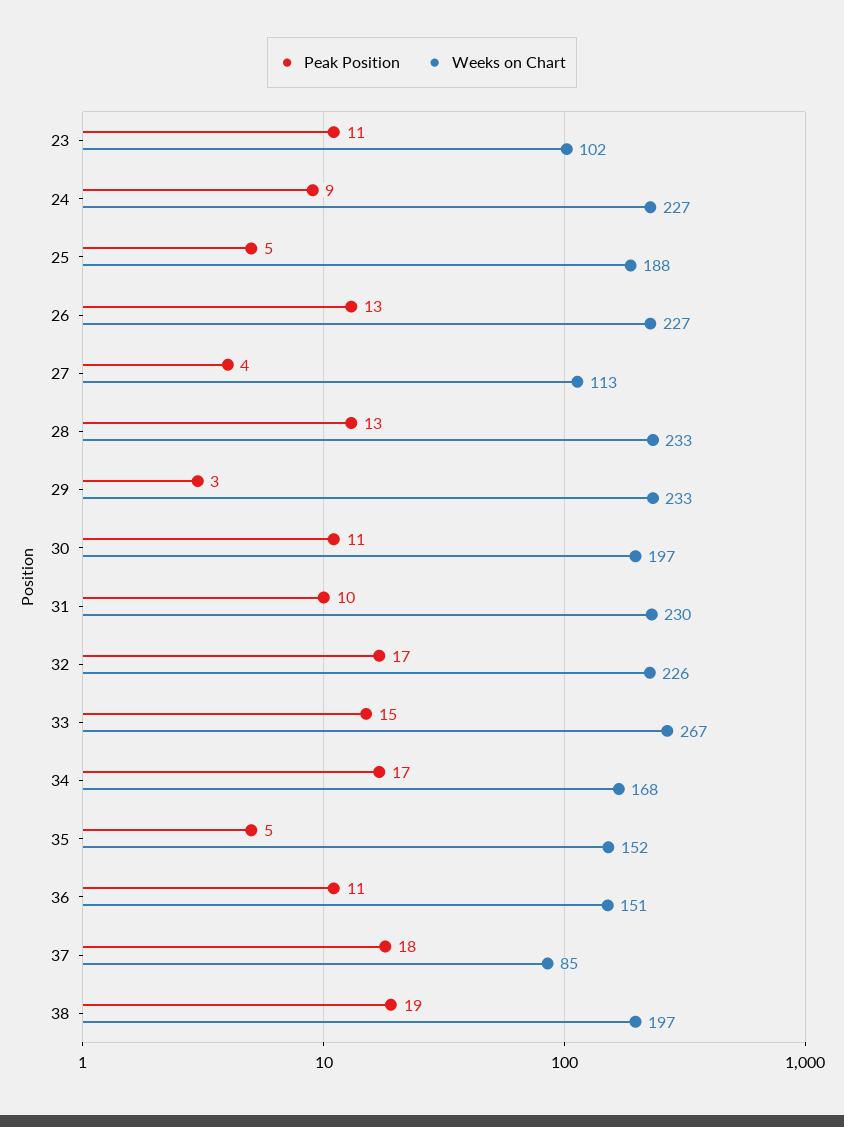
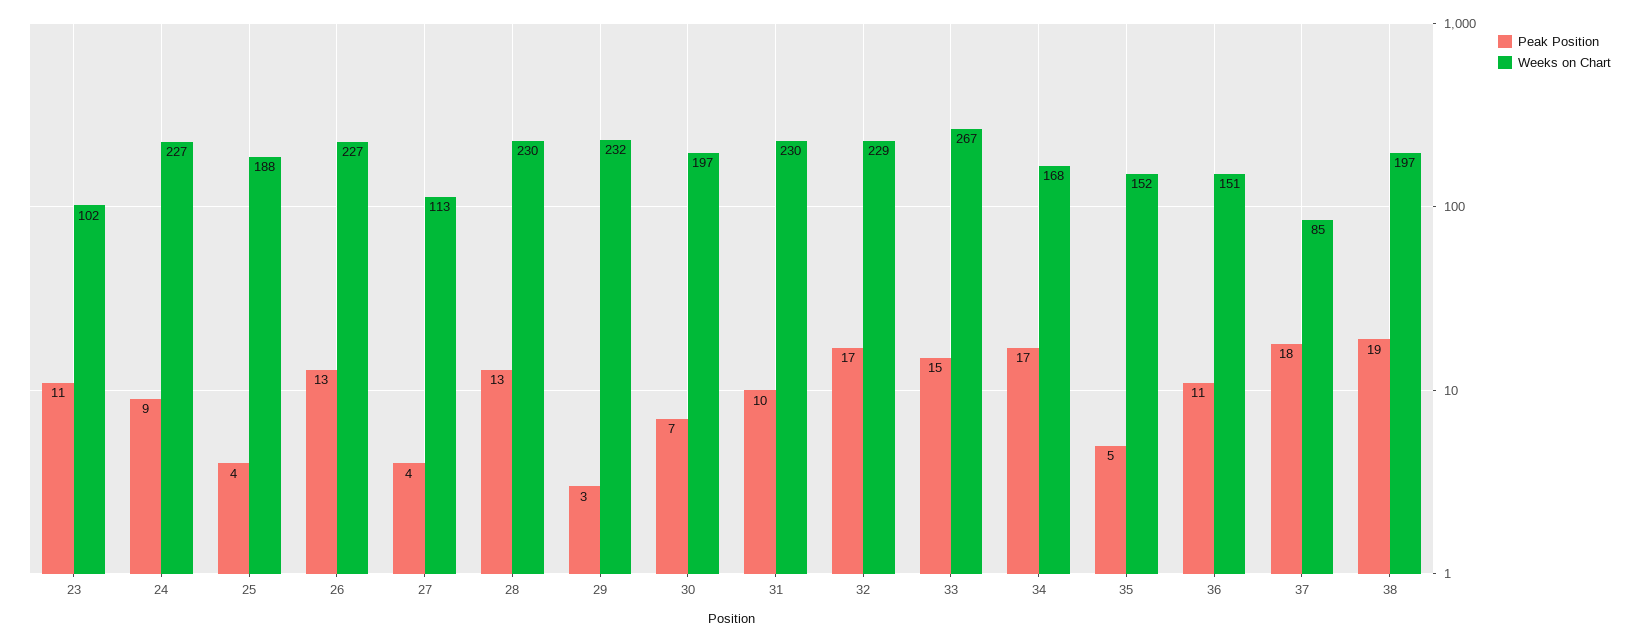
  {
    "Peak Position": {
      "23": 11,
      "24": 9,
-     "25": 5,
+     "25": 4,
      "26": 13,
      "27": 4,
      "28": 13,
      "29": 3,
-     "30": 11,
+     "30": 7,
      "31": 10,
      "32": 17,
      "33": 15,
      "34": 17,
      "35": 5,
      "36": 11,
      "37": 18,
      "38": 19
    },
    "Weeks on Chart": {
      "23": 102,
      "24": 227,
      "25": 188,
      "26": 227,
      "27": 113,
-     "28": 233,
+     "28": 230,
-     "29": 233,
+     "29": 232,
      "30": 197,
      "31": 230,
-     "32": 226,
+     "32": 229,
      "33": 267,
      "34": 168,
      "35": 152,
      "36": 151,
      "37": 85,
      "38": 197
    }
  }

